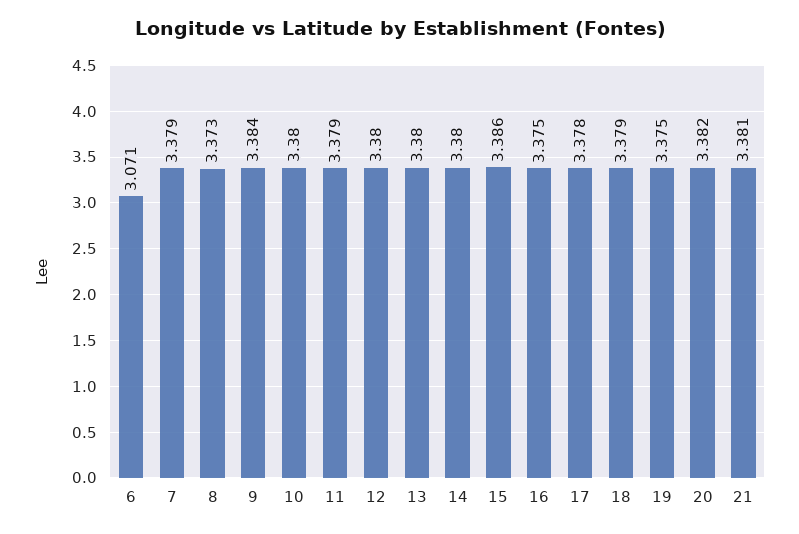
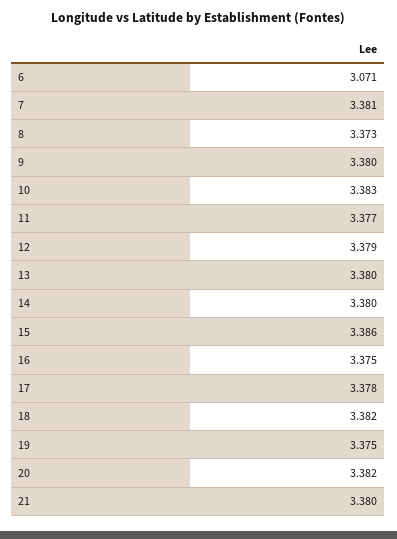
  {
    "6": 3.071,
-   "7": 3.379,
+   "7": 3.381,
    "8": 3.373,
-   "9": 3.384,
+   "9": 3.38,
-   "10": 3.38,
+   "10": 3.383,
-   "11": 3.379,
+   "11": 3.377,
-   "12": 3.38,
+   "12": 3.379,
    "13": 3.38,
    "14": 3.38,
    "15": 3.386,
    "16": 3.375,
    "17": 3.378,
-   "18": 3.379,
+   "18": 3.382,
    "19": 3.375,
    "20": 3.382,
-   "21": 3.381
+   "21": 3.38
  }

